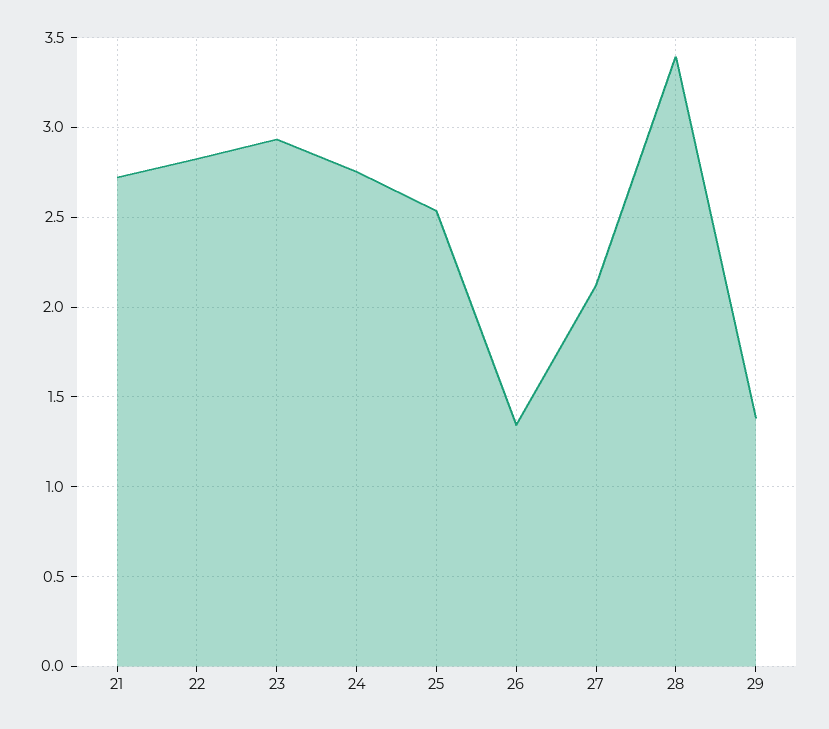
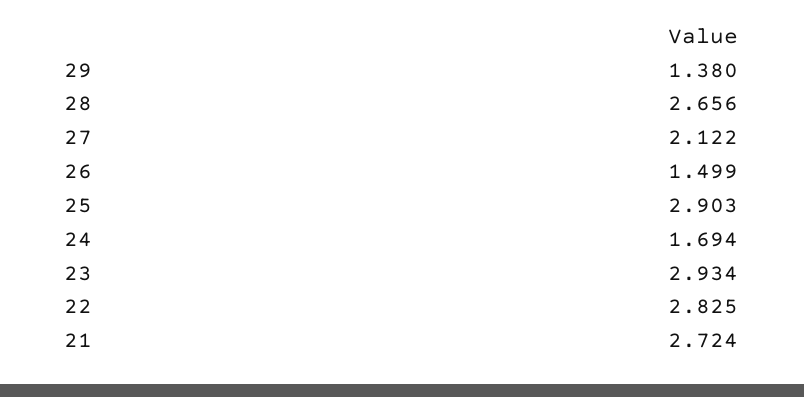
  {
    "21": 2.724,
    "22": 2.825,
    "23": 2.934,
-   "24": 2.75,
+   "24": 1.694,
-   "25": 2.55,
+   "25": 2.903,
-   "26": 1.35,
+   "26": 1.499,
    "27": 2.122,
-   "28": 3.4,
+   "28": 2.656,
    "29": 1.38
  }

